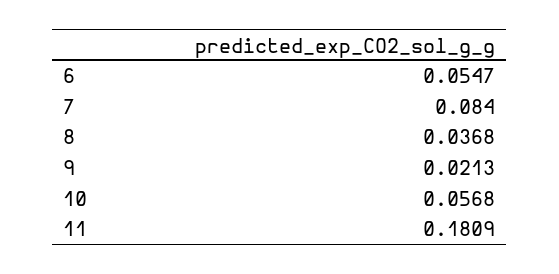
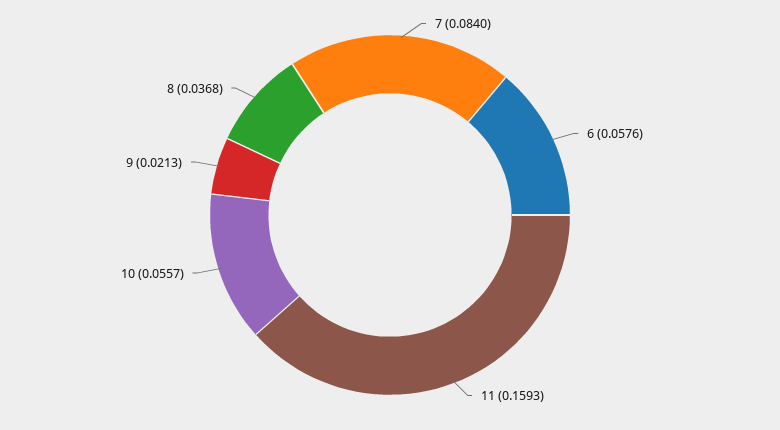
  {
-   "6": 0.0547,
+   "6": 0.0576,
    "7": 0.084,
    "8": 0.0368,
    "9": 0.0213,
-   "10": 0.0568,
+   "10": 0.0557,
-   "11": 0.1809
+   "11": 0.1593
  }

